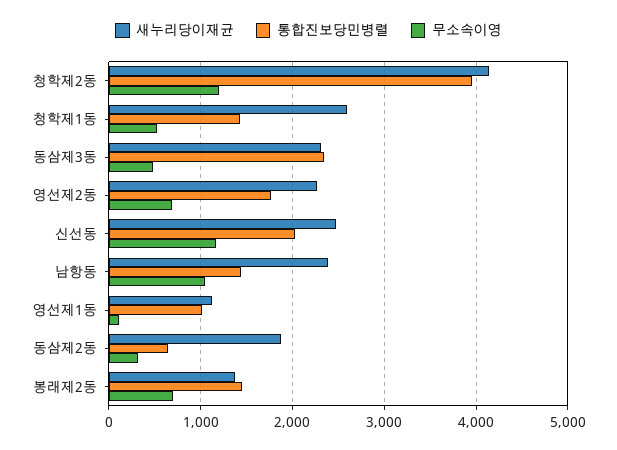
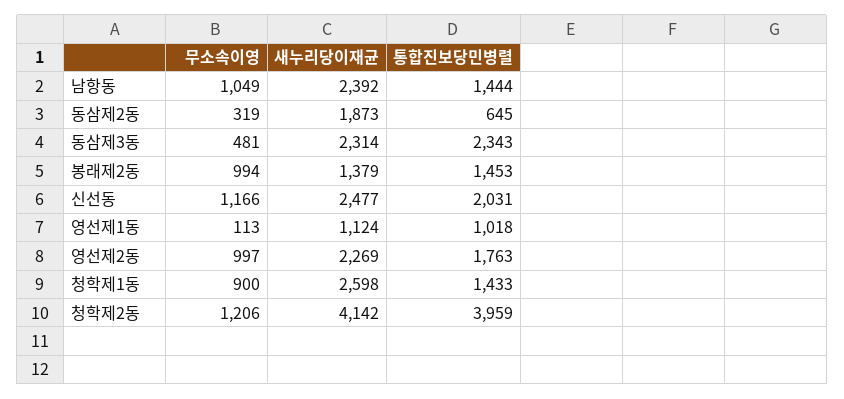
  {
    "새누리당이재균": {
      "청학제2동": 4142,
      "청학제1동": 2598,
      "동삼제3동": 2314,
      "영선제2동": 2269,
      "신선동": 2477,
      "남항동": 2392,
      "영선제1동": 1124,
      "동삼제2동": 1873,
      "봉래제2동": 1379
    },
    "통합진보당민병렬": {
      "청학제2동": 3959,
      "청학제1동": 1433,
      "동삼제3동": 2343,
      "영선제2동": 1763,
      "신선동": 2031,
      "남항동": 1444,
      "영선제1동": 1018,
      "동삼제2동": 645,
      "봉래제2동": 1453
    },
    "무소속이영": {
      "청학제2동": 1206,
-     "청학제1동": 500,
+     "청학제1동": 900,
      "동삼제3동": 481,
-     "영선제2동": 700,
+     "영선제2동": 997,
      "신선동": 1166,
      "남항동": 1049,
      "영선제1동": 113,
      "동삼제2동": 319,
-     "봉래제2동": 700
+     "봉래제2동": 994
    }
  }

